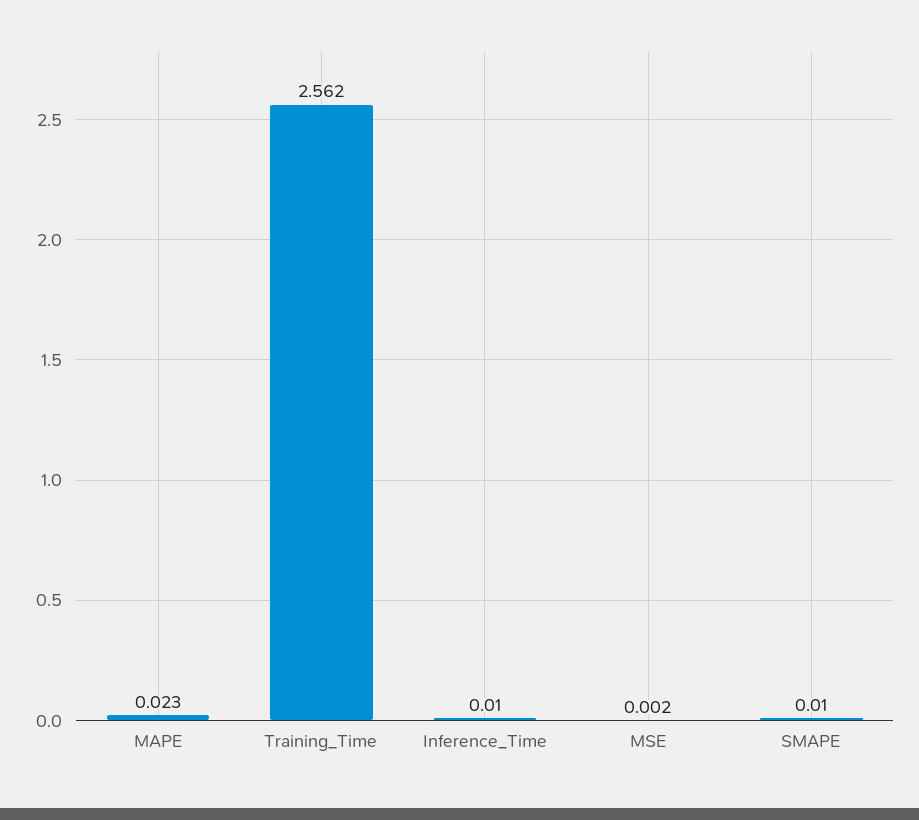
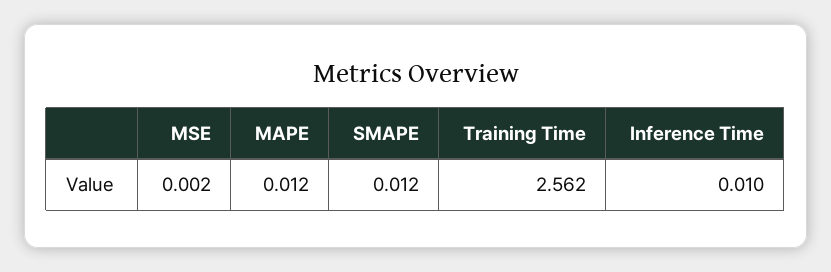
  {
-   "MAPE": 0.023,
+   "MAPE": 0.012,
    "Training_Time": 2.562,
    "Inference_Time": 0.01,
    "MSE": 0.002,
-   "SMAPE": 0.01
+   "SMAPE": 0.012
  }

